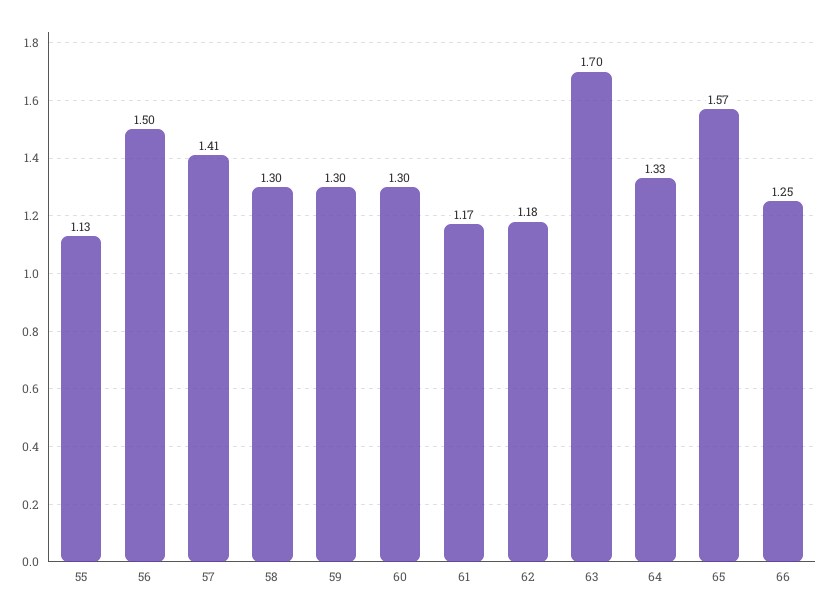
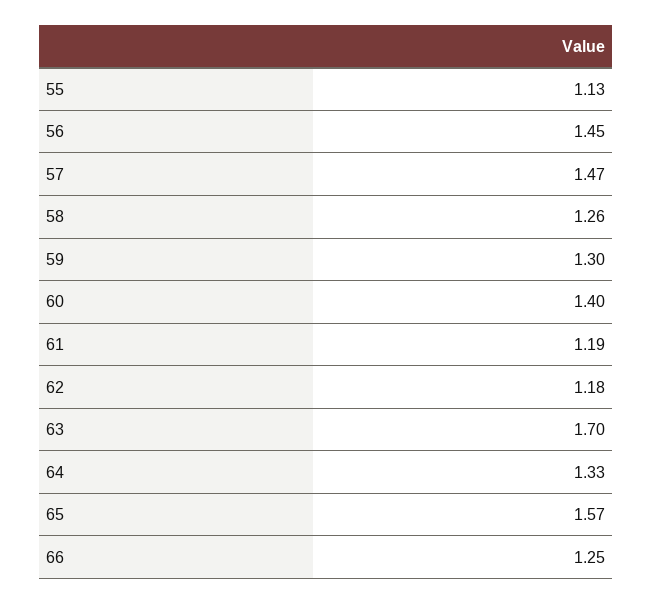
  {
    "55": 1.13,
-   "56": 1.5,
+   "56": 1.45,
-   "57": 1.41,
+   "57": 1.47,
-   "58": 1.3,
+   "58": 1.26,
    "59": 1.3,
-   "60": 1.3,
+   "60": 1.4,
-   "61": 1.17,
+   "61": 1.19,
    "62": 1.18,
    "63": 1.7,
    "64": 1.33,
    "65": 1.57,
    "66": 1.25
  }

